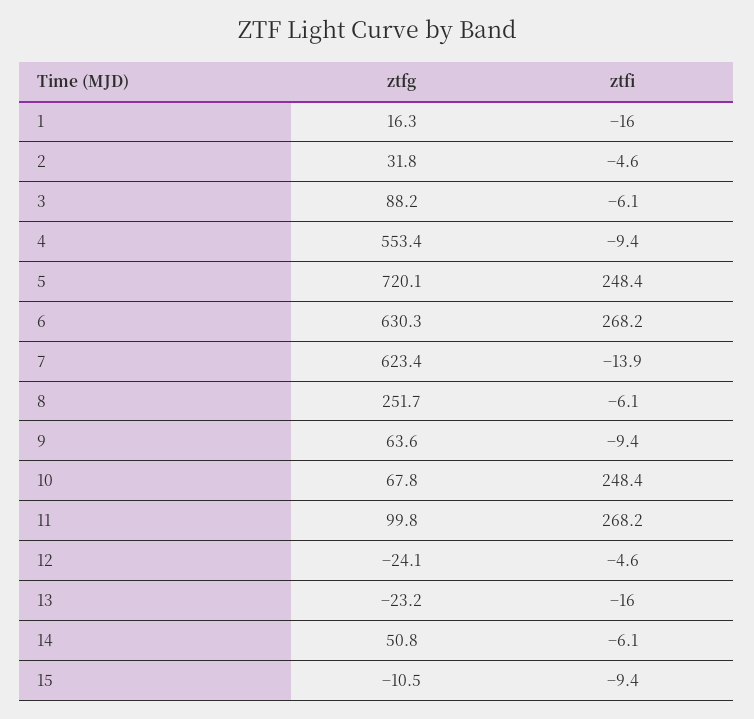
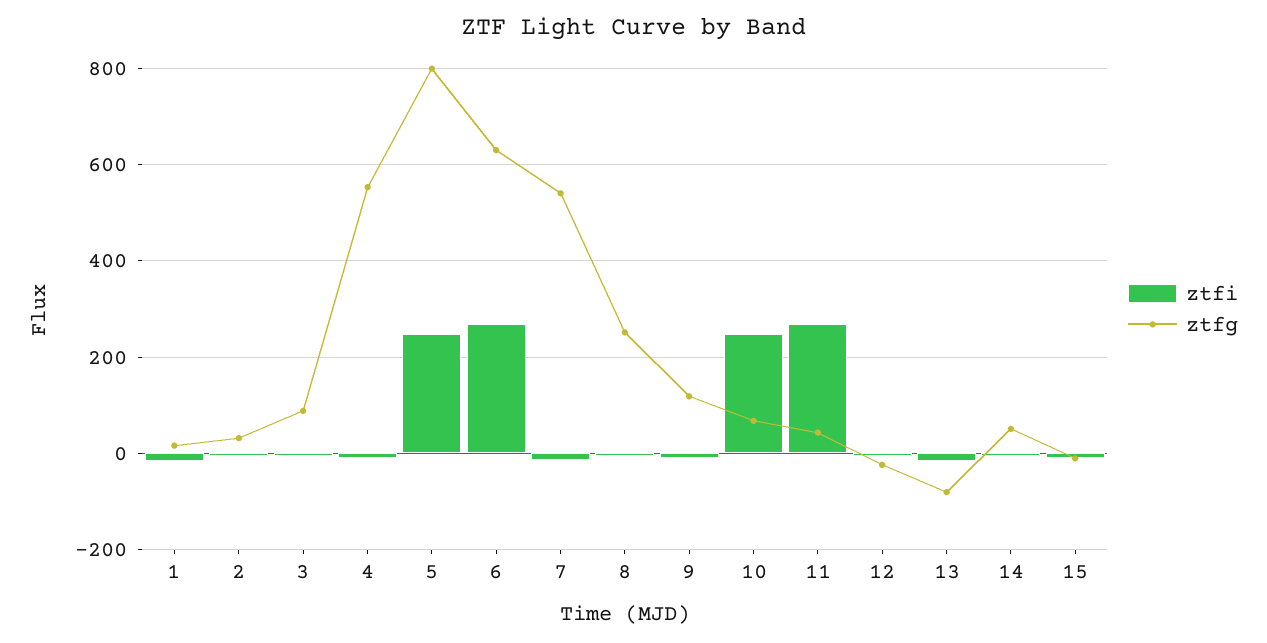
  {
    "ztfg": {
      "1": 16.3,
      "2": 31.8,
      "3": 88.2,
      "4": 553.4,
-     "5": 720.1,
+     "5": 800,
      "6": 630.3,
-     "7": 623.4,
+     "7": 540,
      "8": 251.7,
-     "9": 63.6,
+     "9": 120,
      "10": 67.8,
-     "11": 99.8,
+     "11": 40,
      "12": -24.1,
-     "13": -23.2,
+     "13": -80,
      "14": 50.8,
      "15": -10.5
    },
    "ztfi": {
      "1": -16,
      "2": -4.6,
      "3": -6.1,
      "4": -9.4,
      "5": 248.4,
      "6": 268.2,
      "7": -13.9,
      "8": -6.1,
      "9": -9.4,
      "10": 248.4,
      "11": 268.2,
      "12": -4.6,
      "13": -16,
      "14": -6.1,
      "15": -9.4
    }
  }

